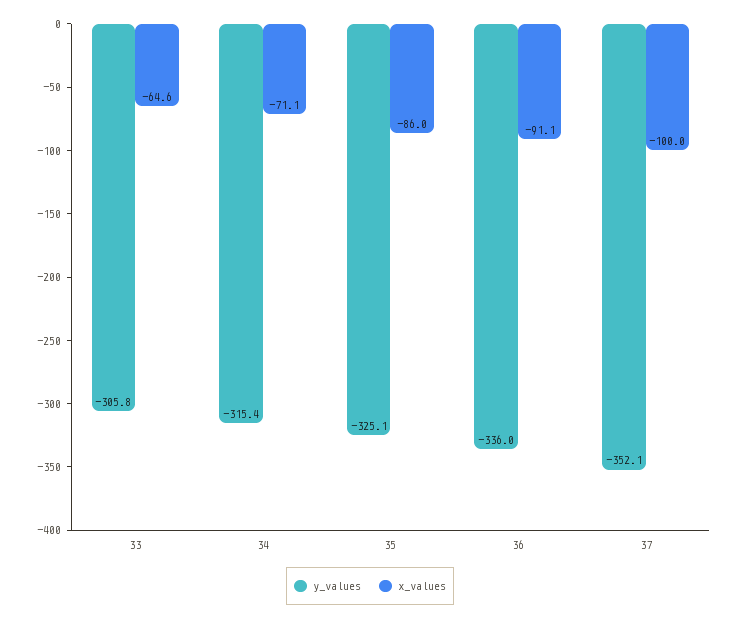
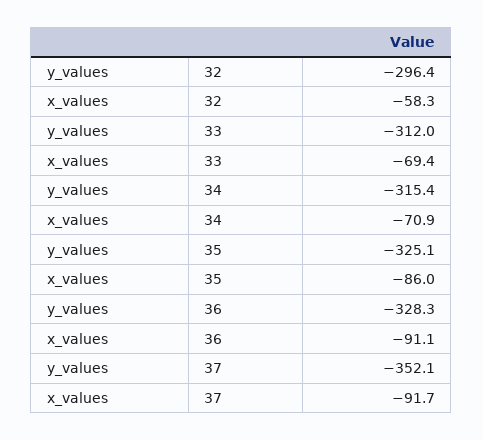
  {
    "y_values": {
-     "33": -305.8,
+     "33": -312,
      "34": -315.4,
      "35": -325.1,
-     "36": -336,
+     "36": -328.3,
-     "37": -352.1
+     "37": -352.1,
+     "32": -296.4
    },
    "x_values": {
-     "33": -64.6,
+     "33": -69.4,
-     "34": -71.1,
+     "34": -70.9,
      "35": -86,
      "36": -91.1,
-     "37": -100
+     "37": -91.7,
+     "32": -58.3
    }
  }

